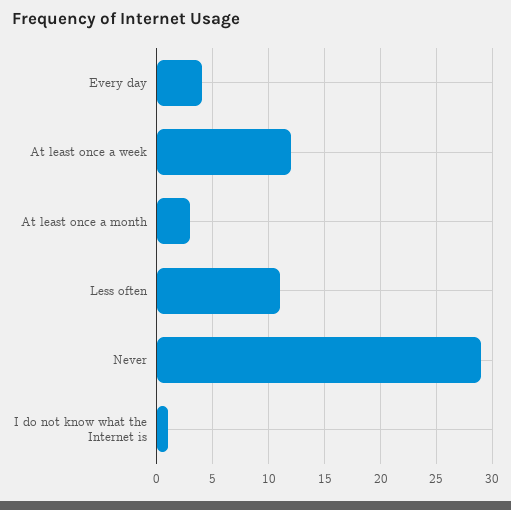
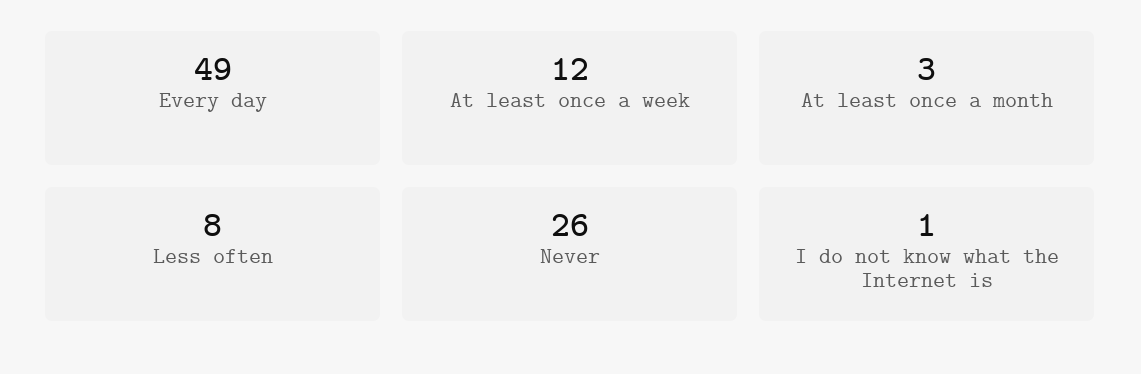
  {
-   "Every day": 4,
+   "Every day": 49,
    "At least once a week": 12,
    "At least once a month": 3,
-   "Less often": 11,
+   "Less often": 8,
-   "Never": 29,
+   "Never": 26,
    "I do not know what the Internet is": 1
  }

